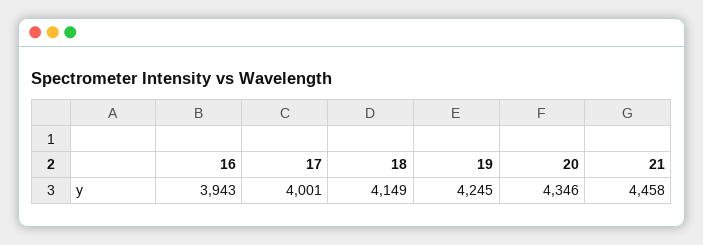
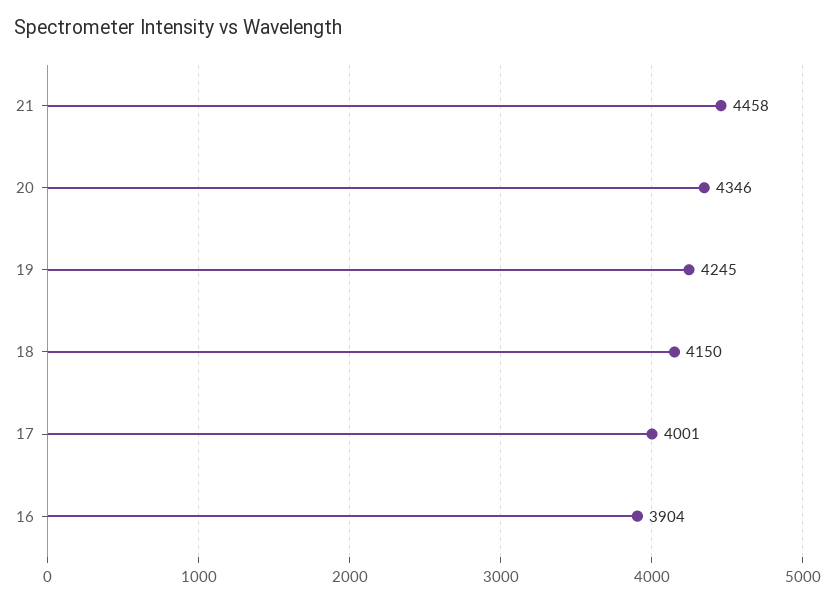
  {
-   "16": 3943,
+   "16": 3904,
    "17": 4001,
-   "18": 4149,
+   "18": 4150,
    "19": 4245,
    "20": 4346,
    "21": 4458
  }

